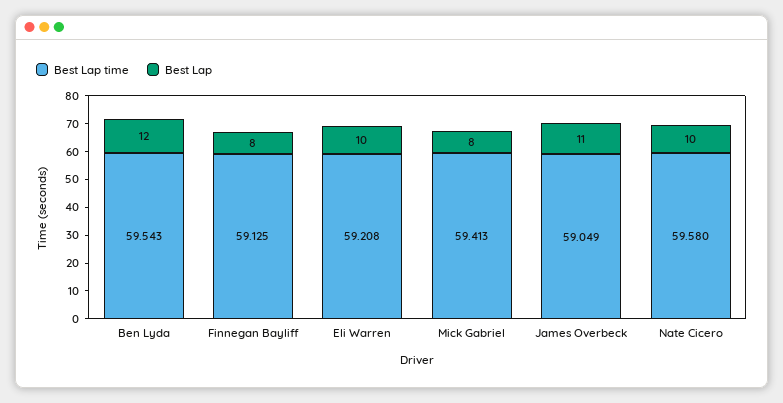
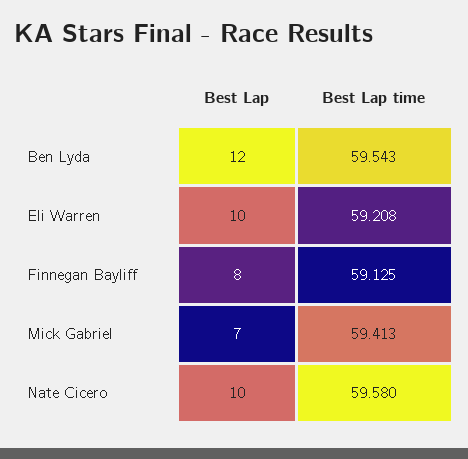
  {
    "Best Lap time": {
      "Ben Lyda": 59.543,
      "Finnegan Bayliff": 59.125,
      "Eli Warren": 59.208,
      "Mick Gabriel": 59.413,
-     "James Overbeck": 59.049,
      "Nate Cicero": 59.58
    },
    "Best Lap": {
      "Ben Lyda": 12,
      "Finnegan Bayliff": 8,
      "Eli Warren": 10,
-     "Mick Gabriel": 8,
+     "Mick Gabriel": 7,
-     "James Overbeck": 11,
      "Nate Cicero": 10
    }
  }

